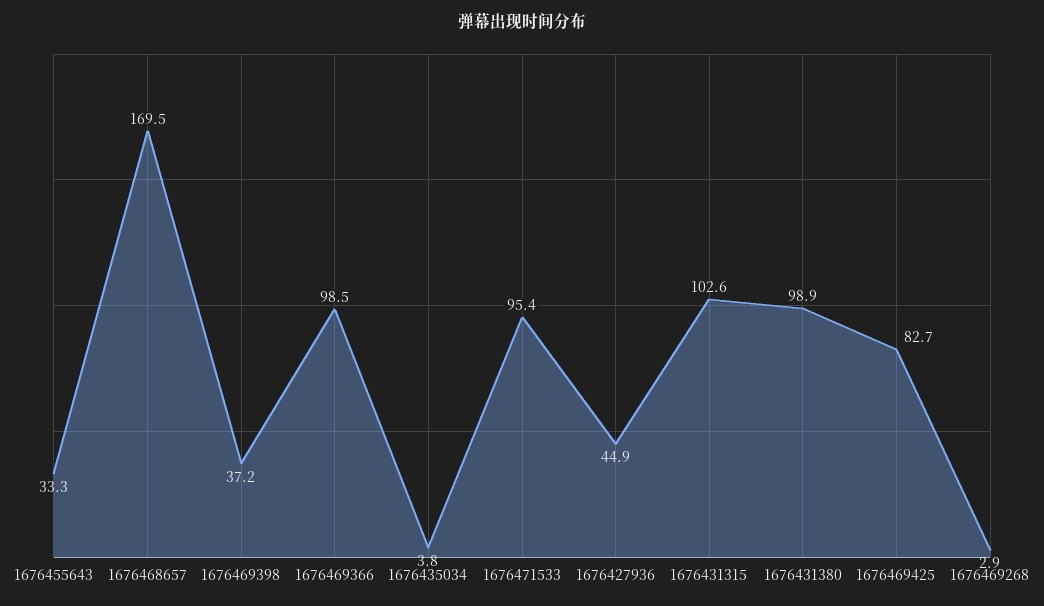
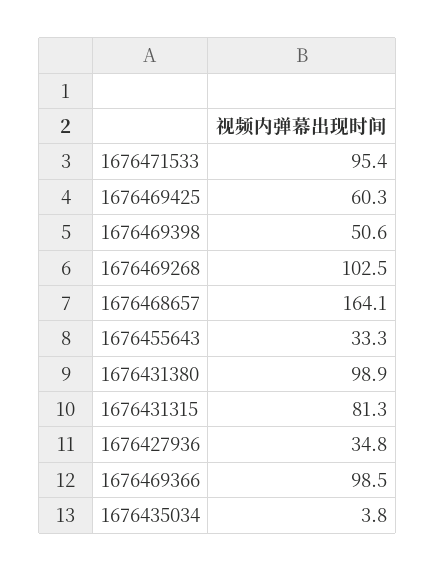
  {
    "1676455643": 33.3,
-   "1676468657": 169.5,
+   "1676468657": 164.1,
-   "1676469398": 37.2,
+   "1676469398": 50.6,
    "1676469366": 98.5,
    "1676435034": 3.8,
    "1676471533": 95.4,
-   "1676427936": 44.9,
+   "1676427936": 34.8,
-   "1676431315": 102.6,
+   "1676431315": 81.3,
    "1676431380": 98.9,
-   "1676469425": 82.7,
+   "1676469425": 60.3,
-   "1676469268": 2.9
+   "1676469268": 102.5
  }

